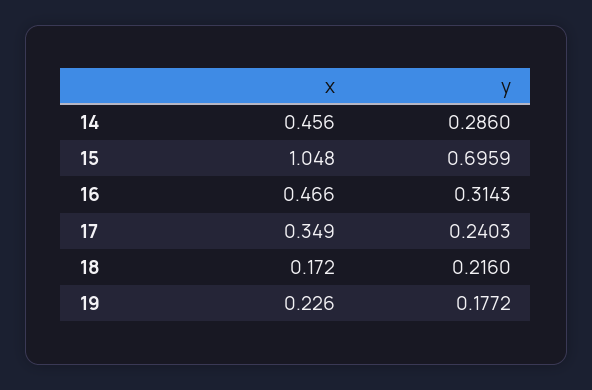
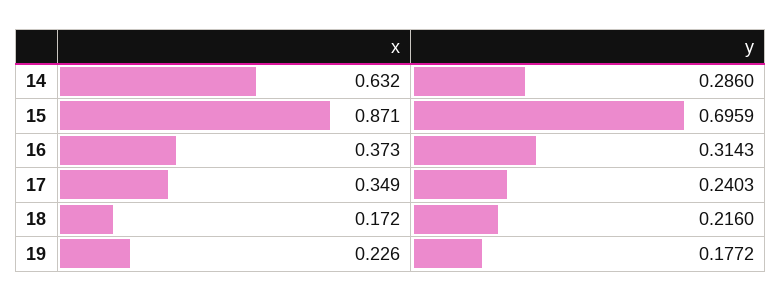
  {
    "x": {
-     "14": 0.456,
+     "14": 0.632,
-     "15": 1.048,
+     "15": 0.871,
-     "16": 0.466,
+     "16": 0.373,
      "17": 0.349,
      "18": 0.172,
      "19": 0.226
    },
    "y": {
      "14": 0.286,
      "15": 0.6959,
      "16": 0.3143,
      "17": 0.2403,
      "18": 0.216,
      "19": 0.1772
    }
  }

